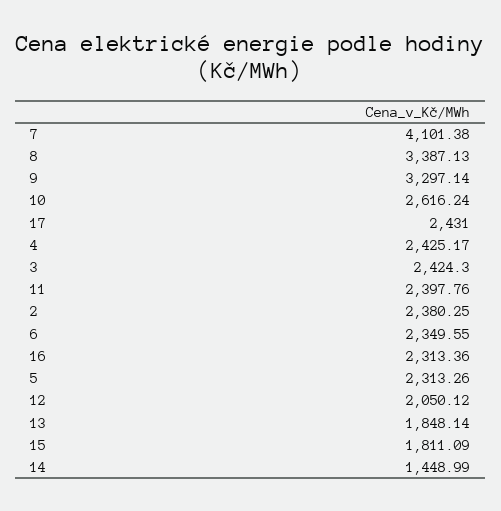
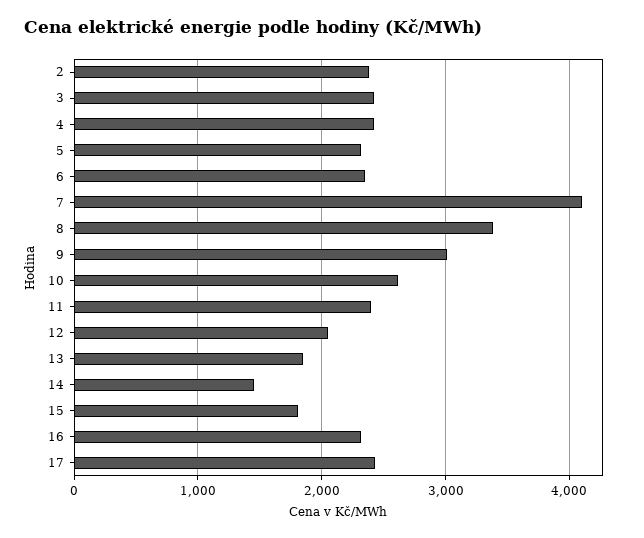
  {
    "7": 4101.38,
    "8": 3387.13,
-   "9": 3297.14,
+   "9": 3000,
    "10": 2616.24,
    "17": 2431,
    "4": 2425.17,
    "3": 2424.3,
    "11": 2397.76,
    "2": 2380.25,
    "6": 2349.55,
    "16": 2313.36,
    "5": 2313.26,
    "12": 2050.12,
    "13": 1848.14,
    "15": 1811.09,
    "14": 1448.99
  }

